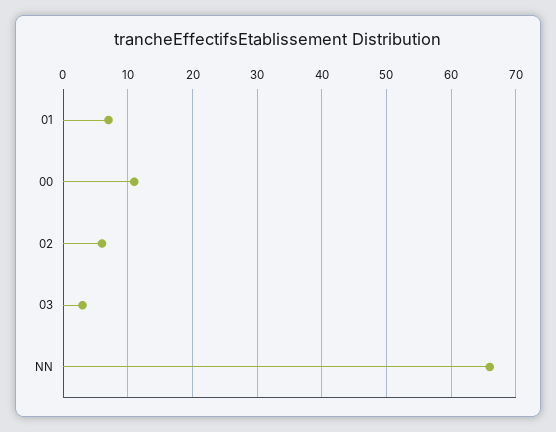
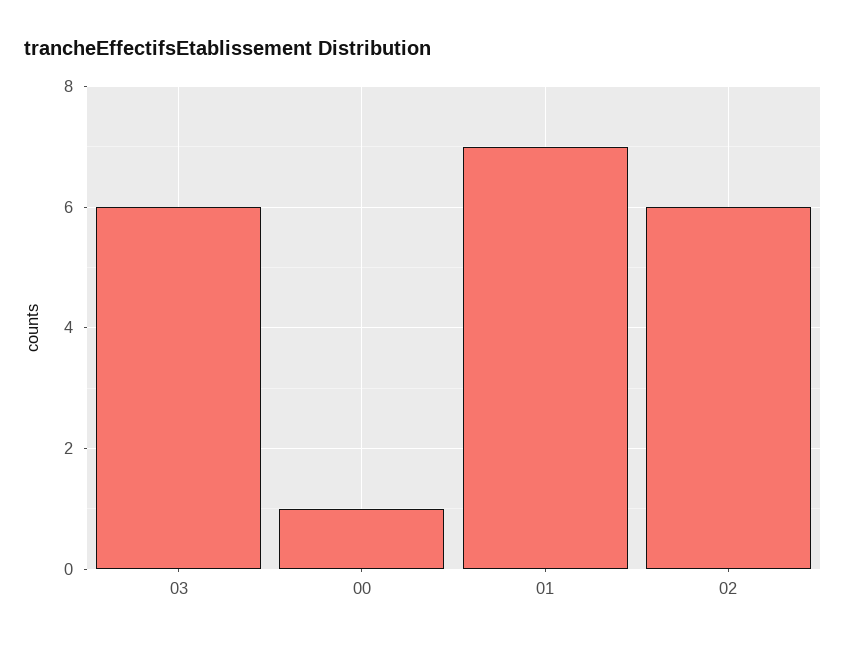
  {
    "01": 7,
-   "00": 11,
+   "00": 1,
    "02": 6,
-   "03": 3,
+   "03": 6
-   "NN": 66
  }

